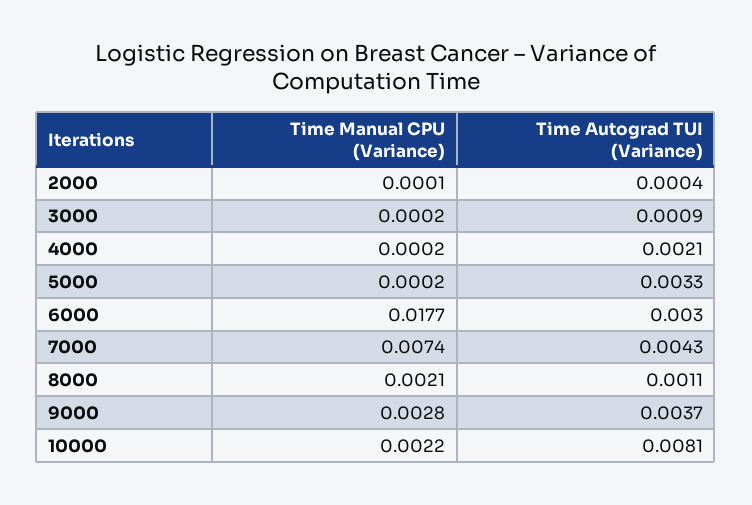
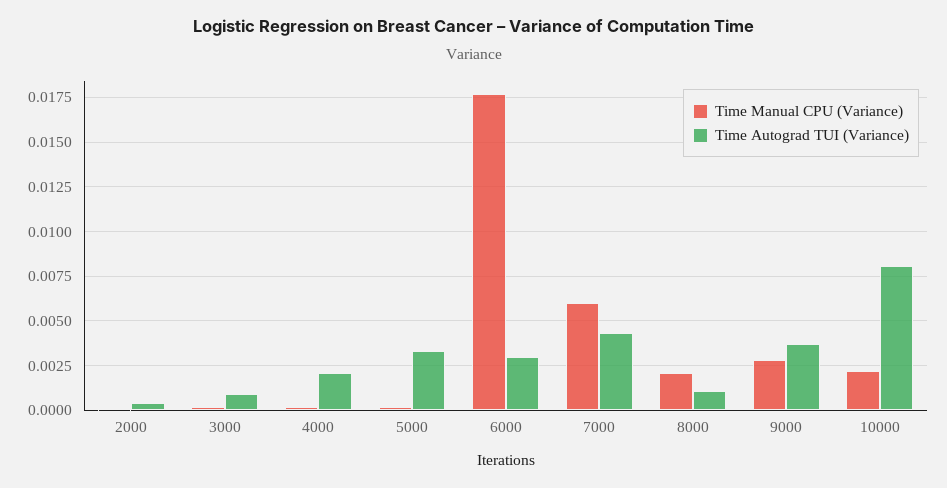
  {
    "Time Manual CPU (Variance)": {
      "2000": 0.0001,
      "3000": 0.0002,
      "4000": 0.0002,
      "5000": 0.0002,
      "6000": 0.0177,
-     "7000": 0.0074,
+     "7000": 0.006,
      "8000": 0.0021,
      "9000": 0.0028,
      "10000": 0.0022
    },
    "Time Autograd TUI (Variance)": {
      "2000": 0.0004,
      "3000": 0.0009,
      "4000": 0.0021,
      "5000": 0.0033,
      "6000": 0.003,
      "7000": 0.0043,
      "8000": 0.0011,
      "9000": 0.0037,
      "10000": 0.0081
    }
  }

